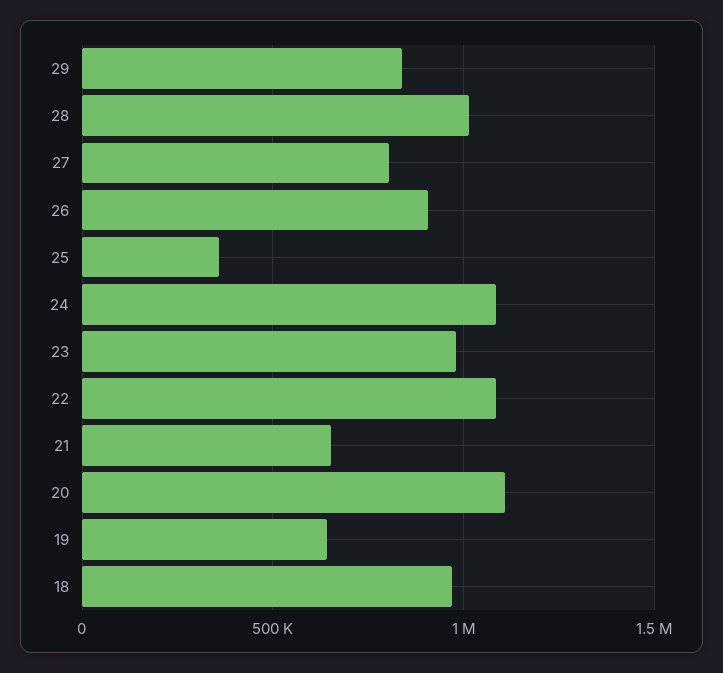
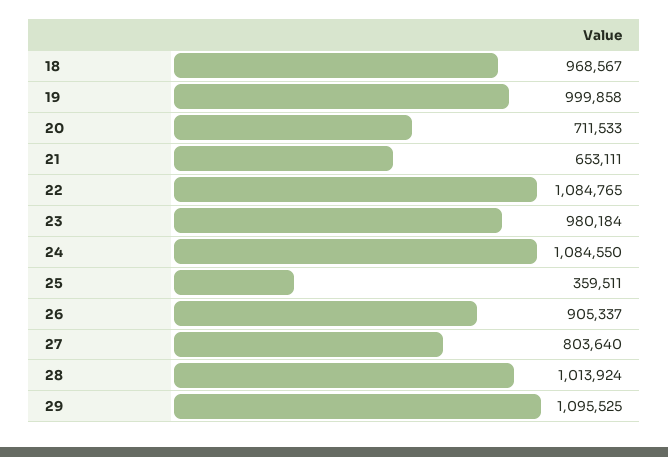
  {
-   "29": 850000,
+   "29": 1095525,
    "28": 1013924,
    "27": 803640,
    "26": 905337,
    "25": 359511,
    "24": 1084550,
    "23": 980184,
    "22": 1084765,
    "21": 653111,
-   "20": 1100000,
+   "20": 711533,
-   "19": 650000,
+   "19": 999858,
    "18": 968567
  }

